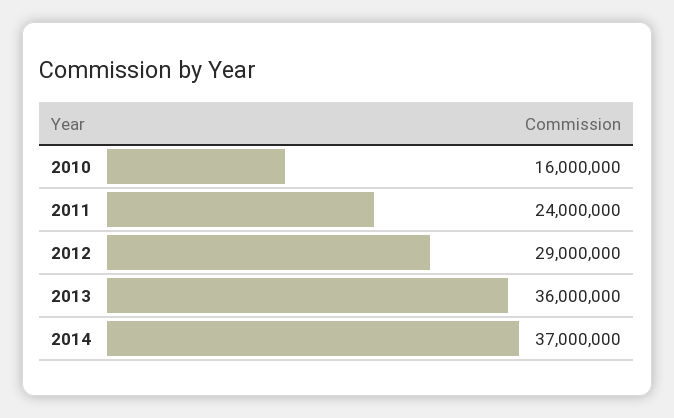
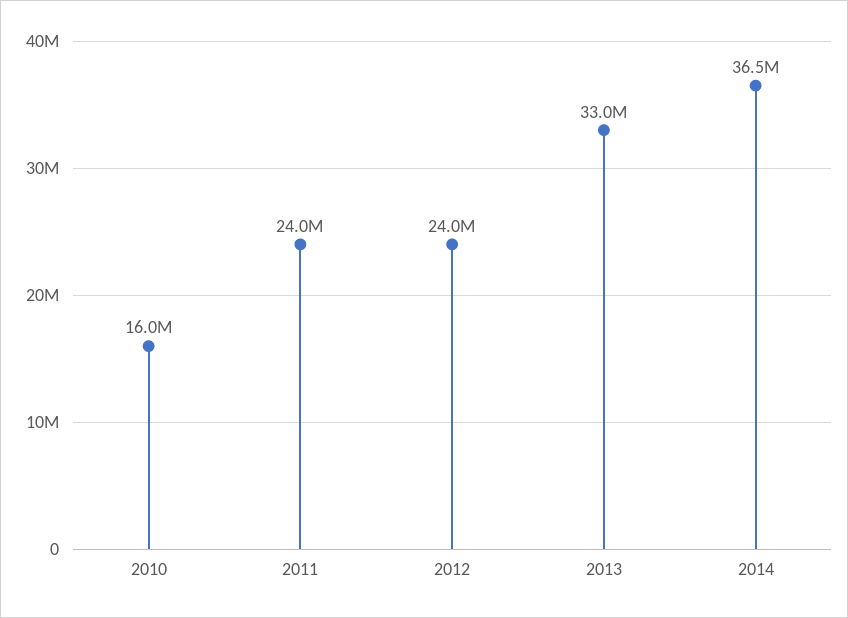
  {
    "2010": 16000000,
    "2011": 24000000,
-   "2012": 29000000,
+   "2012": 24000000,
-   "2013": 36000000,
+   "2013": 33000000,
-   "2014": 37000000
+   "2014": 36500000
  }

